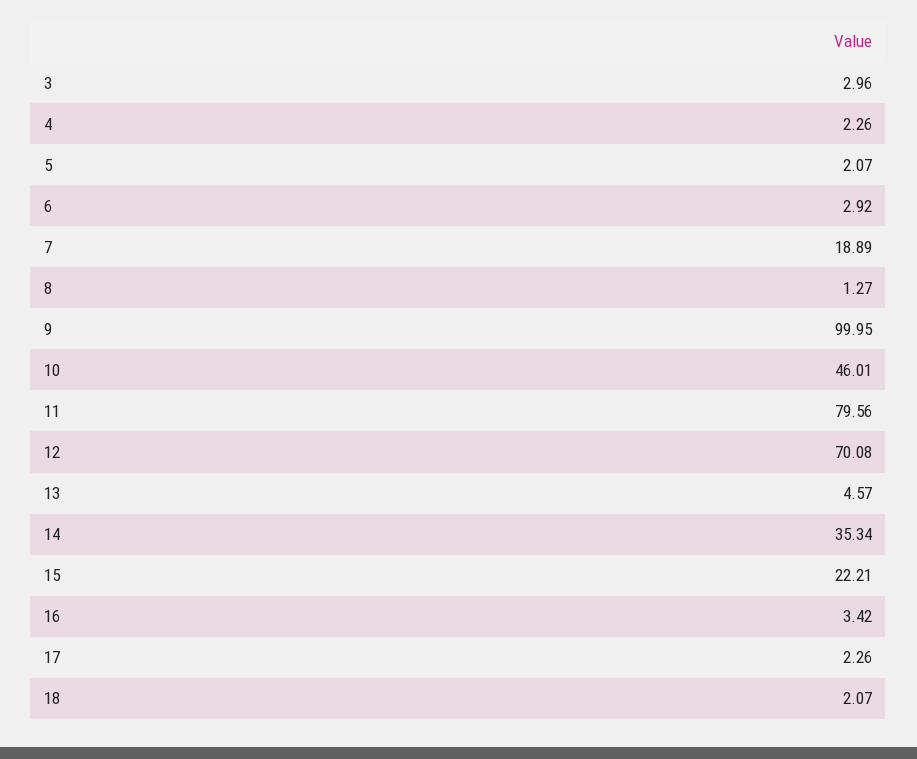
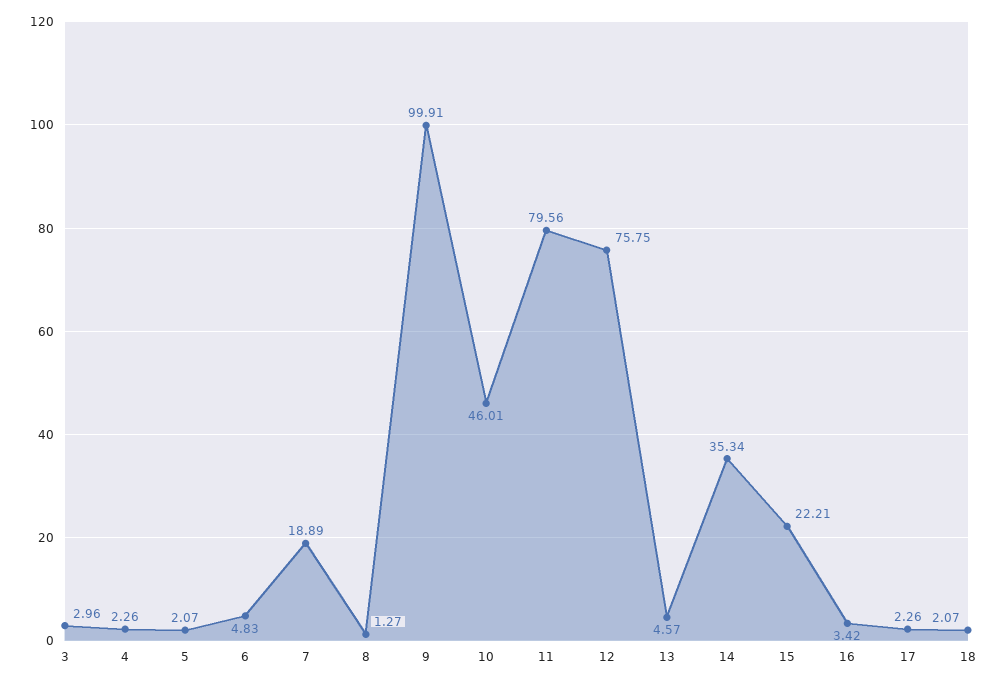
  {
    "3": 2.96,
    "4": 2.26,
    "5": 2.07,
-   "6": 2.92,
+   "6": 4.83,
    "7": 18.89,
    "8": 1.27,
-   "9": 99.95,
+   "9": 99.91,
    "10": 46.01,
    "11": 79.56,
-   "12": 70.08,
+   "12": 75.75,
    "13": 4.57,
    "14": 35.34,
    "15": 22.21,
    "16": 3.42,
    "17": 2.26,
    "18": 2.07
  }

